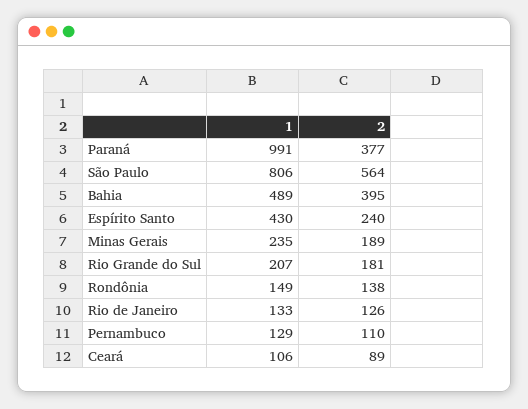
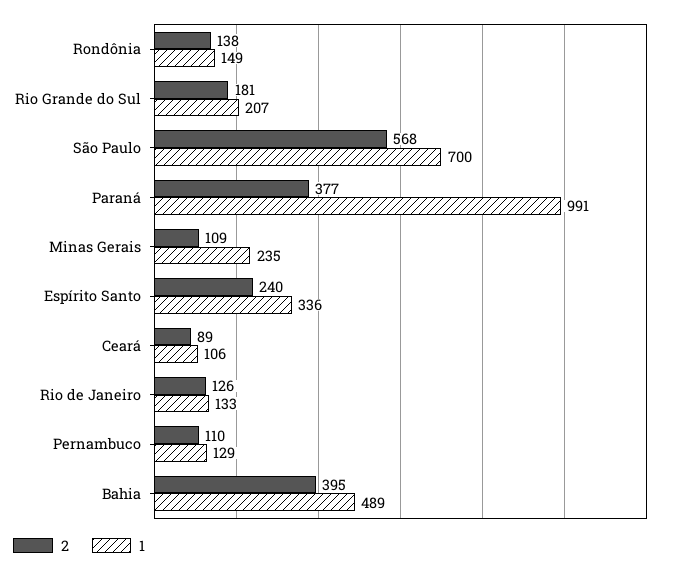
  {
    "1": {
      "Paraná": 991,
-     "São Paulo": 806,
+     "São Paulo": 700,
      "Bahia": 489,
-     "Espírito Santo": 430,
+     "Espírito Santo": 336,
      "Minas Gerais": 235,
      "Rio Grande do Sul": 207,
      "Rondônia": 149,
      "Rio de Janeiro": 133,
      "Pernambuco": 129,
      "Ceará": 106
    },
    "2": {
      "Paraná": 377,
-     "São Paulo": 564,
+     "São Paulo": 568,
      "Bahia": 395,
      "Espírito Santo": 240,
-     "Minas Gerais": 189,
+     "Minas Gerais": 109,
      "Rio Grande do Sul": 181,
      "Rondônia": 138,
      "Rio de Janeiro": 126,
      "Pernambuco": 110,
      "Ceará": 89
    }
  }

